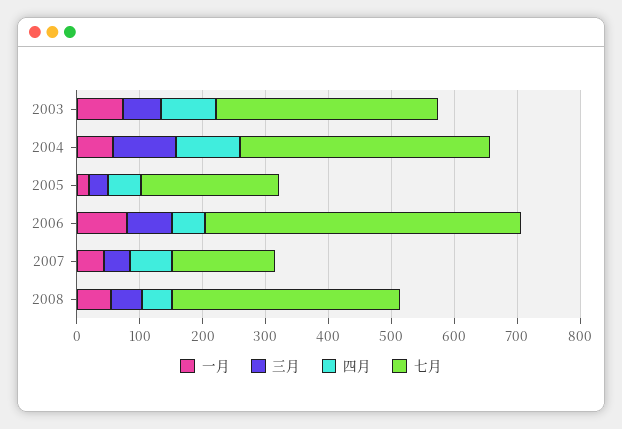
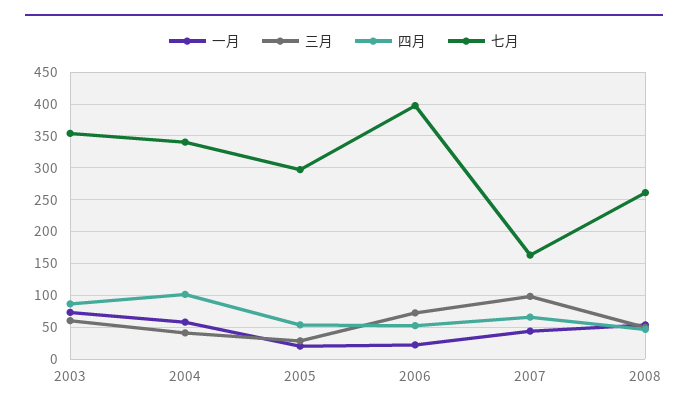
  {
    "一月": {
      "2003": 70,
      "2004": 60,
      "2005": 20,
-     "2006": 80,
+     "2006": 20,
      "2007": 40,
      "2008": 50
    },
    "三月": {
      "2003": 60,
-     "2004": 100,
+     "2004": 40,
      "2005": 30,
      "2006": 70,
-     "2007": 40,
+     "2007": 100,
      "2008": 50
    },
    "四月": {
      "2003": 90,
      "2004": 100,
      "2005": 50,
      "2006": 50,
      "2007": 70,
      "2008": 50
    },
    "七月": {
      "2003": 350,
-     "2004": 400,
+     "2004": 340,
-     "2005": 220,
+     "2005": 300,
-     "2006": 500,
+     "2006": 400,
      "2007": 160,
-     "2008": 360
+     "2008": 260
    }
  }

